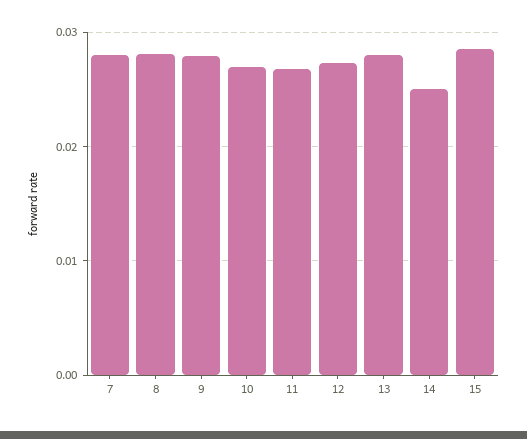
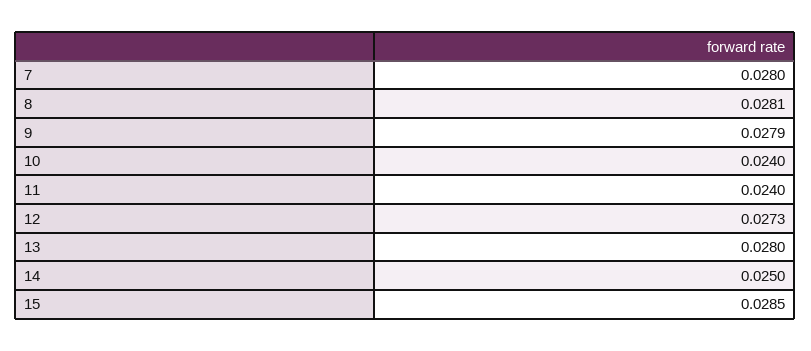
  {
    "7": 0.028,
    "8": 0.0281,
    "9": 0.0279,
-   "10": 0.027,
+   "10": 0.024,
-   "11": 0.027,
+   "11": 0.024,
    "12": 0.0273,
    "13": 0.028,
    "14": 0.025,
    "15": 0.0285
  }

